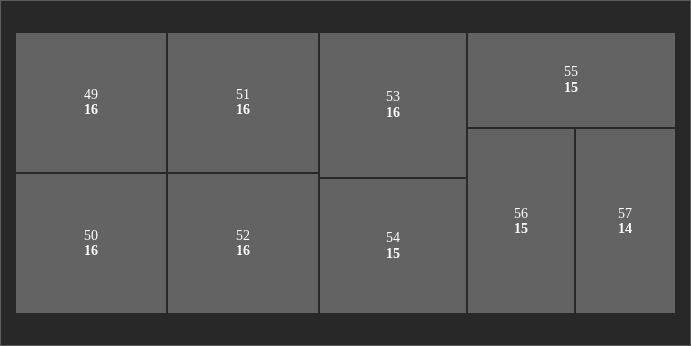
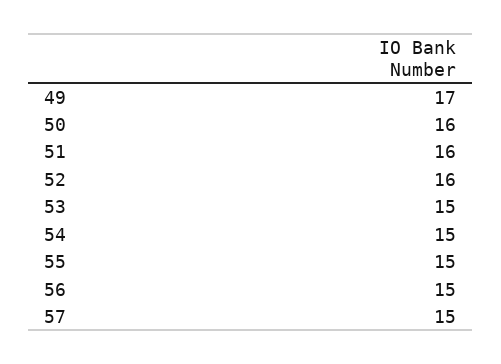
  {
-   "49": 16,
+   "49": 17,
    "50": 16,
    "51": 16,
    "52": 16,
-   "53": 16,
+   "53": 15,
    "54": 15,
    "55": 15,
    "56": 15,
-   "57": 14
+   "57": 15
  }

